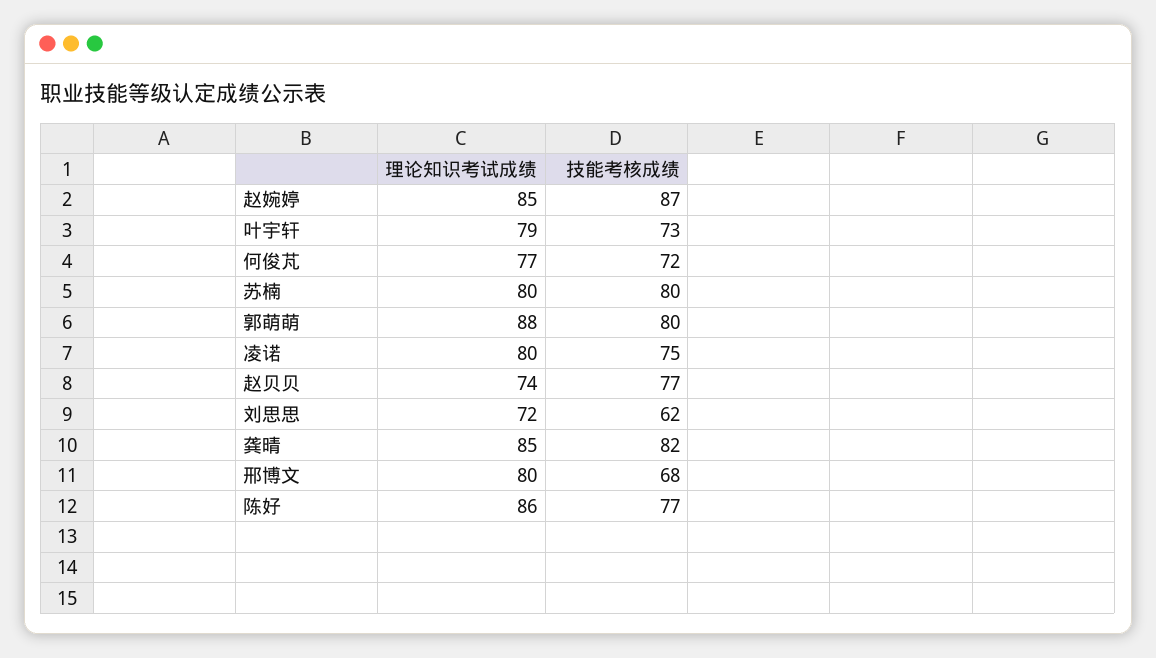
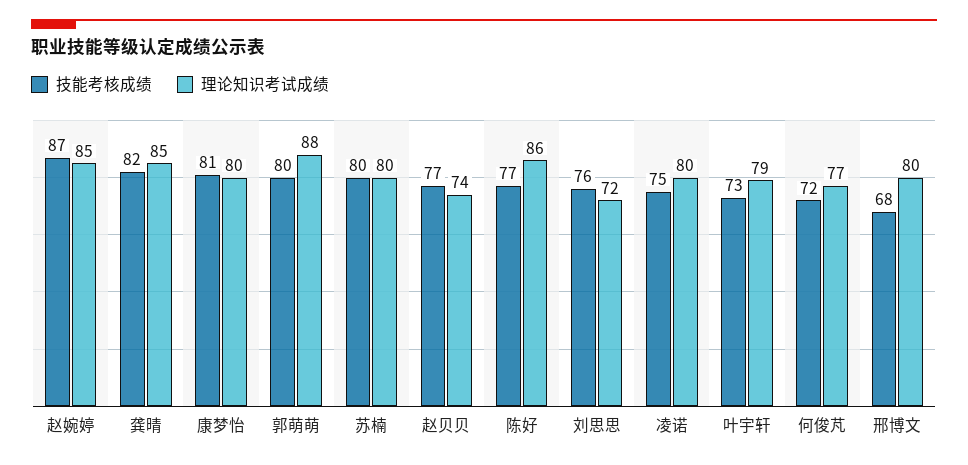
  {
    "理论知识考试成绩": {
      "赵婉婷": 85,
      "叶宇轩": 79,
      "何俊芃": 77,
      "苏楠": 80,
      "郭萌萌": 88,
      "凌诺": 80,
      "赵贝贝": 74,
      "刘思思": 72,
      "龚晴": 85,
      "邢博文": 80,
-     "陈好": 86
+     "陈好": 86,
+     "康梦怡": 80
    },
    "技能考核成绩": {
      "赵婉婷": 87,
      "叶宇轩": 73,
      "何俊芃": 72,
      "苏楠": 80,
      "郭萌萌": 80,
      "凌诺": 75,
      "赵贝贝": 77,
-     "刘思思": 62,
+     "刘思思": 76,
      "龚晴": 82,
      "邢博文": 68,
-     "陈好": 77
+     "陈好": 77,
+     "康梦怡": 81
    }
  }

